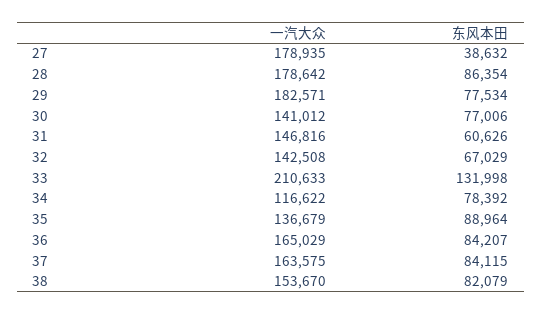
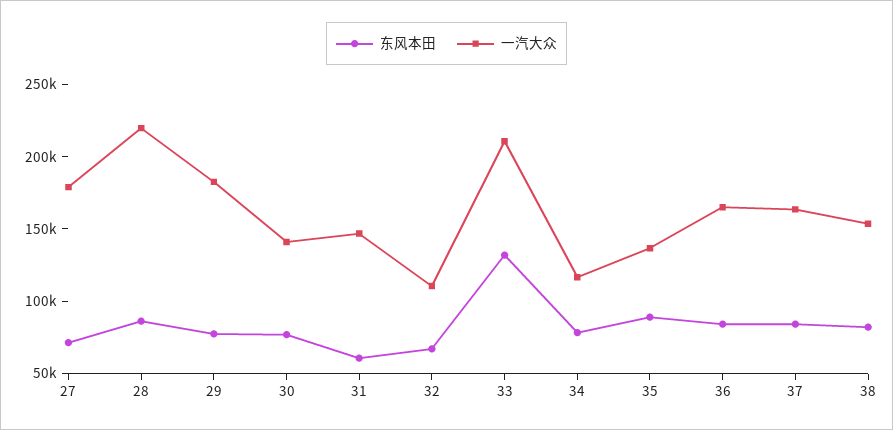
  {
    "一汽大众": {
      "27": 178935,
-     "28": 178642,
+     "28": 220000,
      "29": 182571,
      "30": 141012,
      "31": 146816,
-     "32": 142508,
+     "32": 110000,
      "33": 210633,
      "34": 116622,
      "35": 136679,
      "36": 165029,
      "37": 163575,
      "38": 153670
    },
    "东风本田": {
-     "27": 38632,
+     "27": 70000,
      "28": 86354,
      "29": 77534,
      "30": 77006,
      "31": 60626,
      "32": 67029,
      "33": 131998,
      "34": 78392,
      "35": 88964,
      "36": 84207,
      "37": 84115,
      "38": 82079
    }
  }

